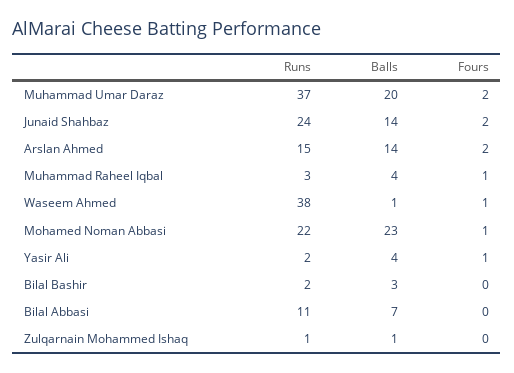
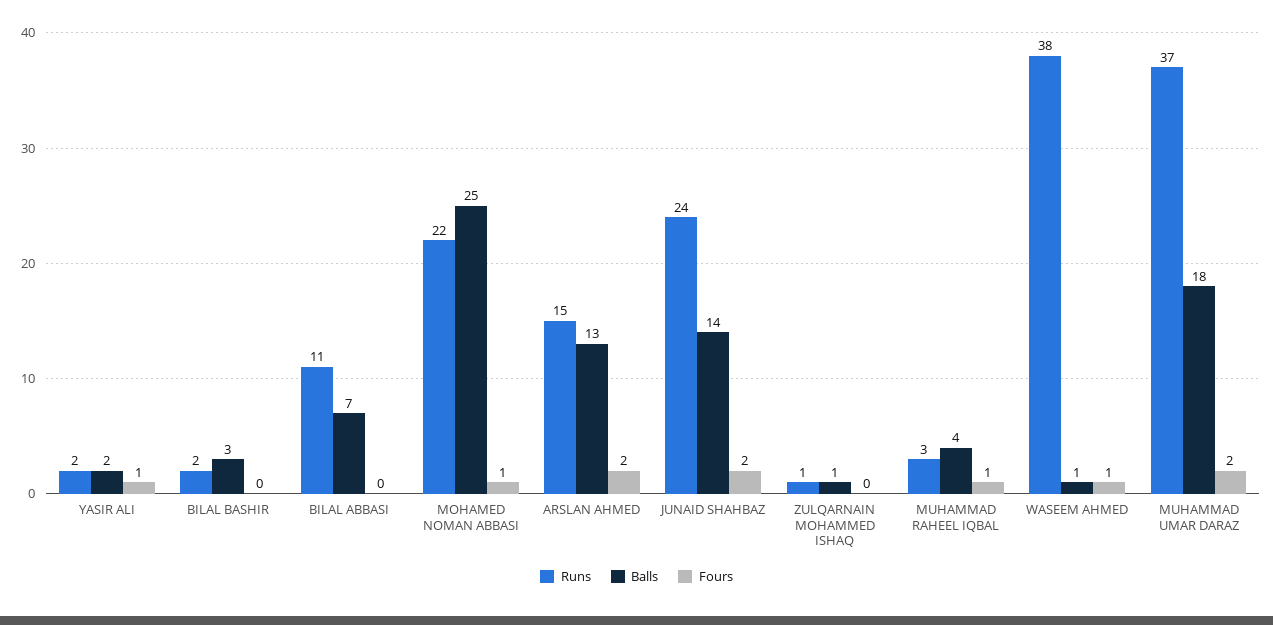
  {
    "Runs": {
      "Muhammad Umar Daraz": 37,
      "Junaid Shahbaz": 24,
      "Arslan Ahmed": 15,
      "Muhammad Raheel Iqbal": 3,
      "Waseem Ahmed": 38,
      "Mohamed Noman Abbasi": 22,
      "Yasir Ali": 2,
      "Bilal Bashir": 2,
      "Bilal Abbasi": 11,
      "Zulqarnain Mohammed Ishaq": 1
    },
    "Balls": {
-     "Muhammad Umar Daraz": 20,
+     "Muhammad Umar Daraz": 18,
      "Junaid Shahbaz": 14,
-     "Arslan Ahmed": 14,
+     "Arslan Ahmed": 13,
      "Muhammad Raheel Iqbal": 4,
      "Waseem Ahmed": 1,
-     "Mohamed Noman Abbasi": 23,
+     "Mohamed Noman Abbasi": 25,
-     "Yasir Ali": 4,
+     "Yasir Ali": 2,
      "Bilal Bashir": 3,
      "Bilal Abbasi": 7,
      "Zulqarnain Mohammed Ishaq": 1
    },
    "Fours": {
      "Muhammad Umar Daraz": 2,
      "Junaid Shahbaz": 2,
      "Arslan Ahmed": 2,
      "Muhammad Raheel Iqbal": 1,
      "Waseem Ahmed": 1,
      "Mohamed Noman Abbasi": 1,
      "Yasir Ali": 1,
      "Bilal Bashir": 0,
      "Bilal Abbasi": 0,
      "Zulqarnain Mohammed Ishaq": 0
    }
  }

